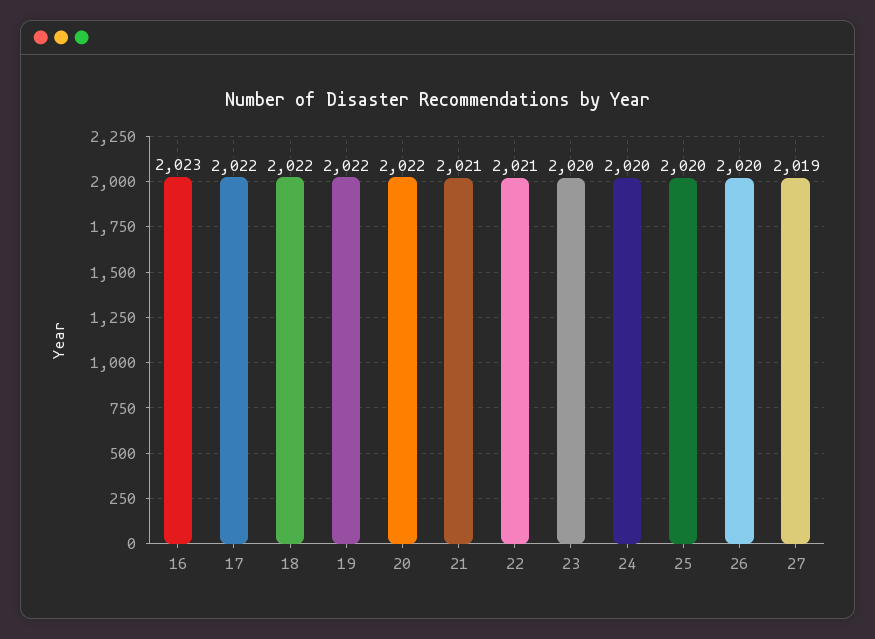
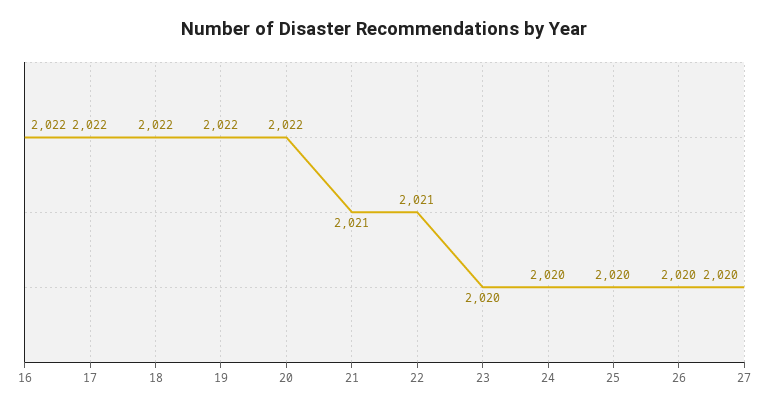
  {
-   "16": 2023,
+   "16": 2022,
    "17": 2022,
    "18": 2022,
    "19": 2022,
    "20": 2022,
    "21": 2021,
    "22": 2021,
    "23": 2020,
    "24": 2020,
    "25": 2020,
    "26": 2020,
-   "27": 2019
+   "27": 2020
  }

